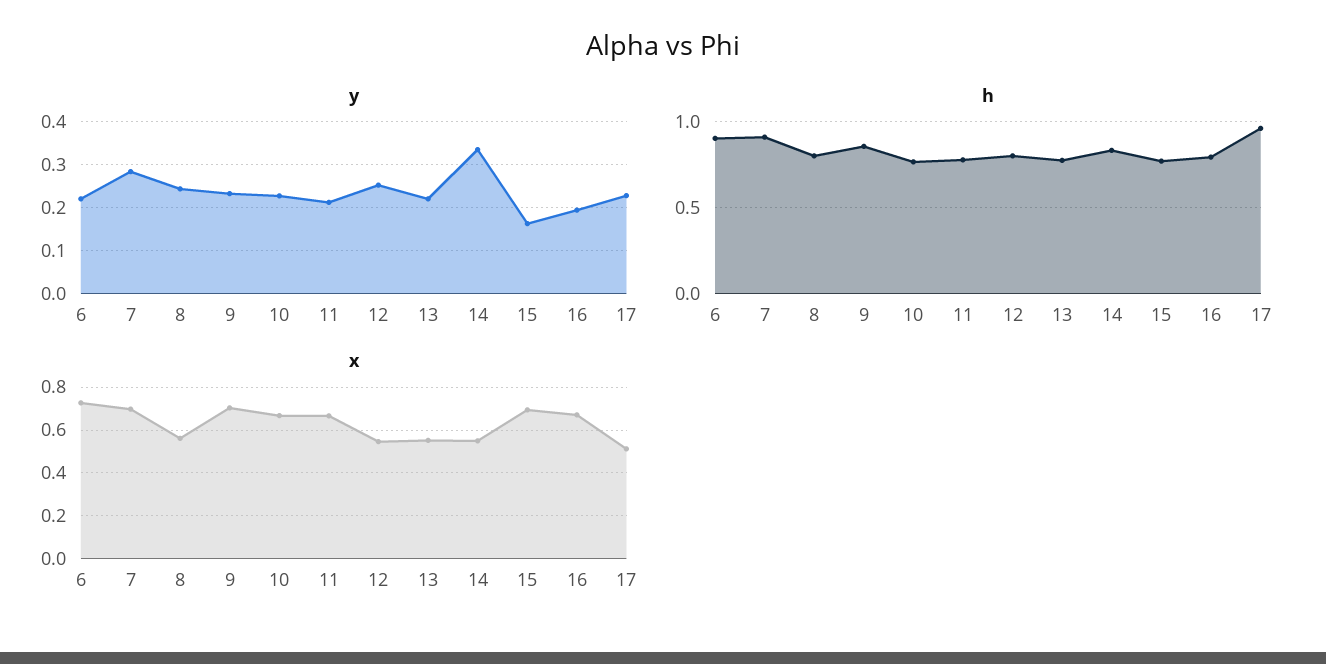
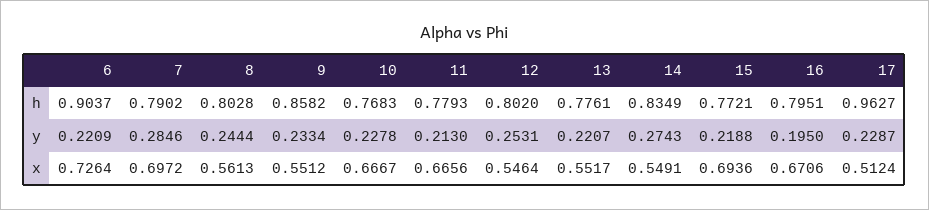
  {
    "y": {
      "6": 0.2209,
      "7": 0.2846,
      "8": 0.2444,
      "9": 0.2334,
      "10": 0.2278,
      "11": 0.213,
      "12": 0.2531,
      "13": 0.2207,
-     "14": 0.34,
+     "14": 0.2743,
-     "15": 0.16,
+     "15": 0.2188,
      "16": 0.195,
      "17": 0.2287
    },
    "h": {
      "6": 0.9037,
-     "7": 0.9,
+     "7": 0.7902,
      "8": 0.8028,
      "9": 0.8582,
      "10": 0.7683,
      "11": 0.7793,
      "12": 0.802,
      "13": 0.7761,
      "14": 0.8349,
      "15": 0.7721,
      "16": 0.7951,
      "17": 0.9627
    },
    "x": {
      "6": 0.7264,
      "7": 0.6972,
      "8": 0.5613,
-     "9": 0.7,
+     "9": 0.5512,
      "10": 0.6667,
      "11": 0.6656,
      "12": 0.5464,
      "13": 0.5517,
      "14": 0.5491,
      "15": 0.6936,
      "16": 0.6706,
      "17": 0.5124
    }
  }

